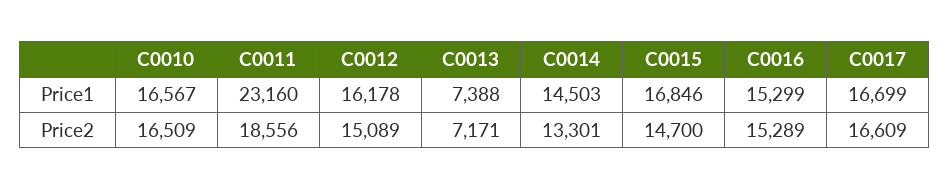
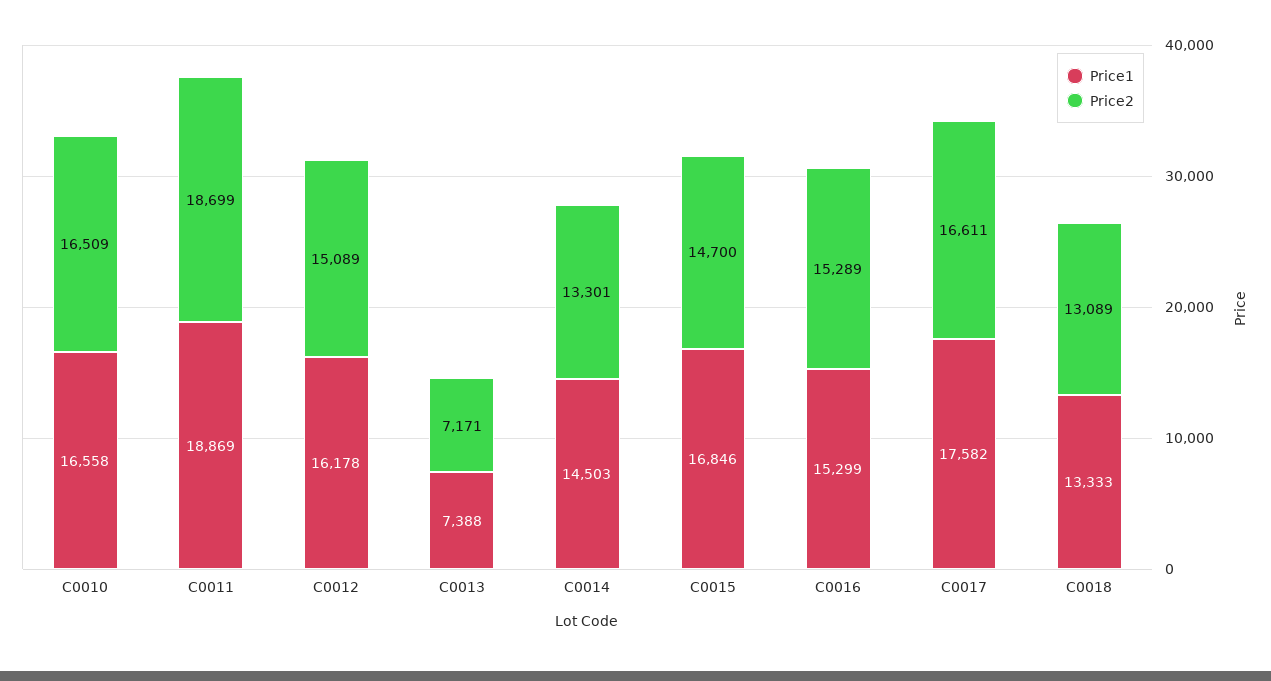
  {
    "Price1": {
-     "C0010": 16567,
+     "C0010": 16558,
-     "C0011": 23160,
+     "C0011": 18869,
      "C0012": 16178,
      "C0013": 7388,
      "C0014": 14503,
      "C0015": 16846,
      "C0016": 15299,
-     "C0017": 16699
+     "C0017": 17582,
+     "C0018": 13333
    },
    "Price2": {
      "C0010": 16509,
-     "C0011": 18556,
+     "C0011": 18699,
      "C0012": 15089,
      "C0013": 7171,
      "C0014": 13301,
      "C0015": 14700,
      "C0016": 15289,
-     "C0017": 16609
+     "C0017": 16611,
+     "C0018": 13089
    }
  }

